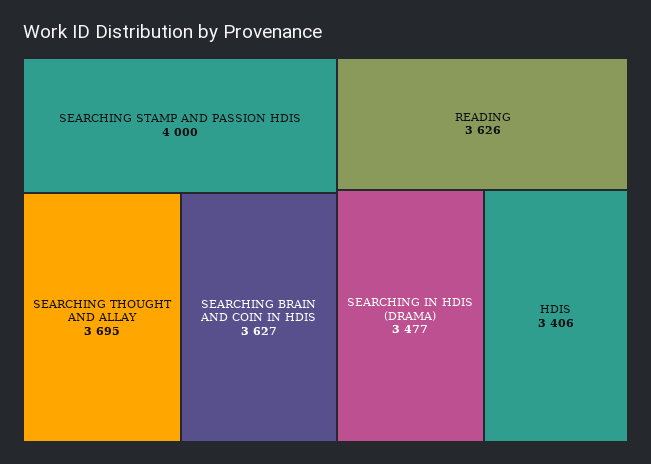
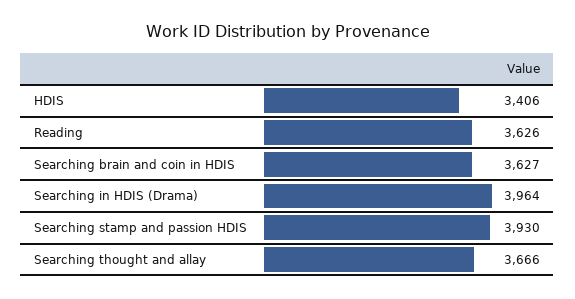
  {
-   "SEARCHING STAMP AND PASSION HDIS": 4000,
+   "SEARCHING STAMP AND PASSION HDIS": 3930,
-   "SEARCHING THOUGHT AND ALLAY": 3695,
+   "SEARCHING THOUGHT AND ALLAY": 3666,
    "SEARCHING BRAIN AND COIN IN HDIS": 3627,
    "READING": 3626,
-   "SEARCHING IN HDIS (DRAMA)": 3477,
+   "SEARCHING IN HDIS (DRAMA)": 3964,
    "HDIS": 3406
  }

